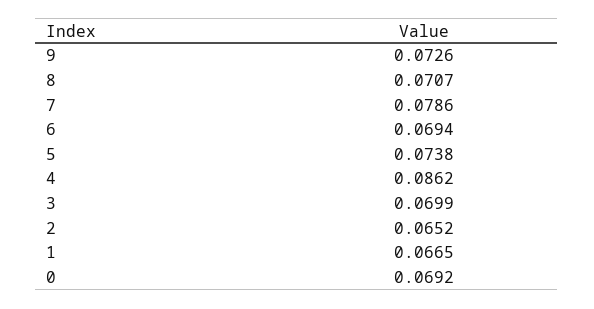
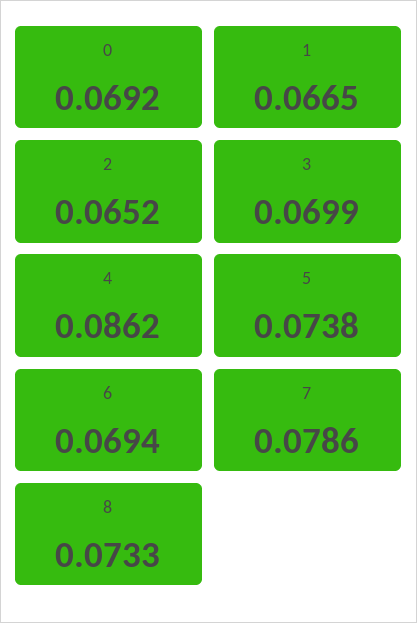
  {
-   "9": 0.0726,
-   "8": 0.0707,
+   "8": 0.0733,
    "7": 0.0786,
    "6": 0.0694,
    "5": 0.0738,
    "4": 0.0862,
    "3": 0.0699,
    "2": 0.0652,
    "1": 0.0665,
    "0": 0.0692
  }

